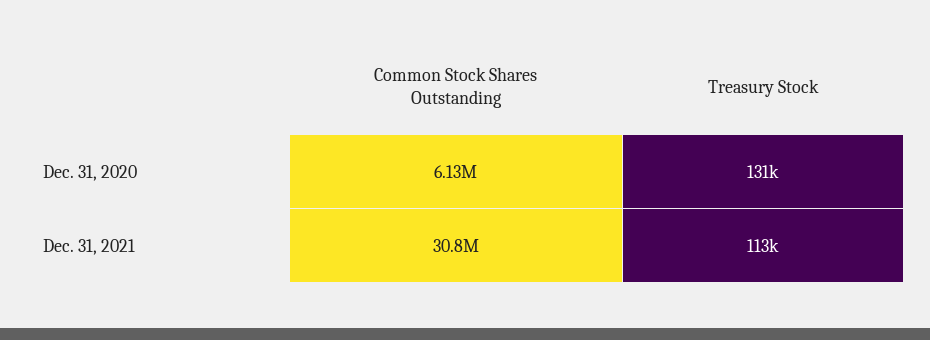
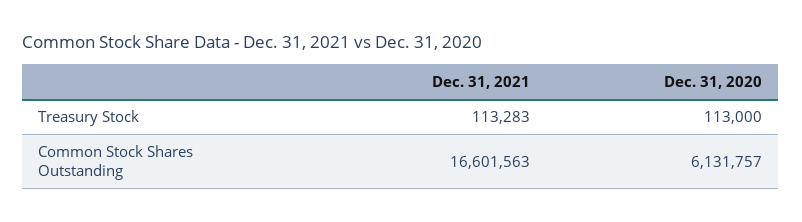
  {
    "Common Stock Shares Outstanding": {
      "Dec. 31, 2020": 6131757,
-     "Dec. 31, 2021": 30800000
+     "Dec. 31, 2021": 16601563
    },
    "Treasury Stock": {
-     "Dec. 31, 2020": 131000,
+     "Dec. 31, 2020": 113000,
      "Dec. 31, 2021": 113283
    }
  }

